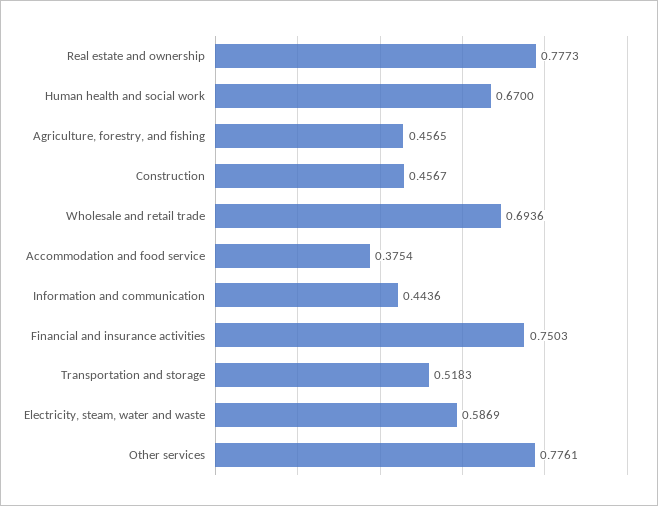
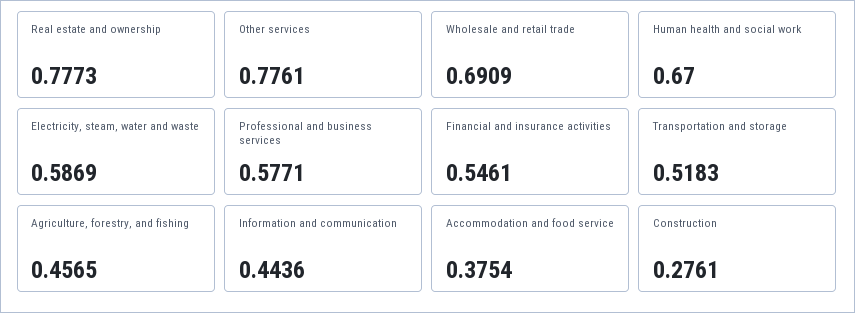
  {
    "Real estate and ownership": 0.7773,
    "Human health and social work": 0.67,
    "Agriculture, forestry, and fishing": 0.4565,
-   "Construction": 0.4567,
+   "Construction": 0.2761,
-   "Wholesale and retail trade": 0.6936,
+   "Wholesale and retail trade": 0.6909,
    "Accommodation and food service": 0.3754,
    "Information and communication": 0.4436,
-   "Financial and insurance activities": 0.7503,
+   "Financial and insurance activities": 0.5461,
    "Transportation and storage": 0.5183,
    "Electricity, steam, water and waste": 0.5869,
-   "Other services": 0.7761
+   "Other services": 0.7761,
+   "Professional and business services": 0.5771
  }

